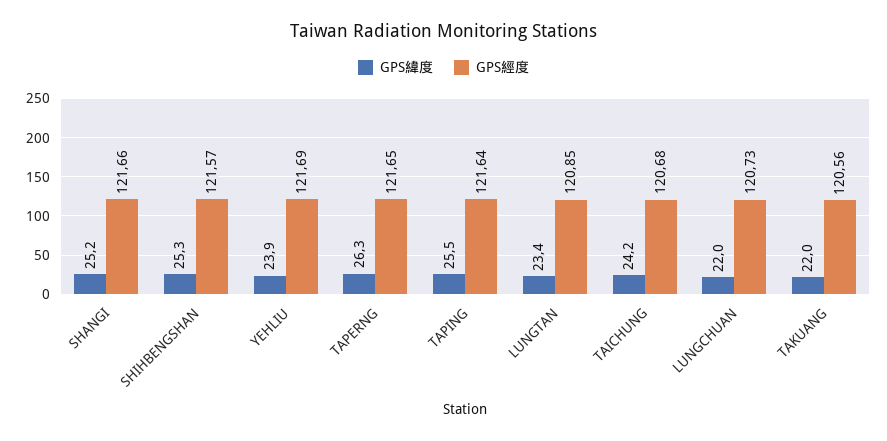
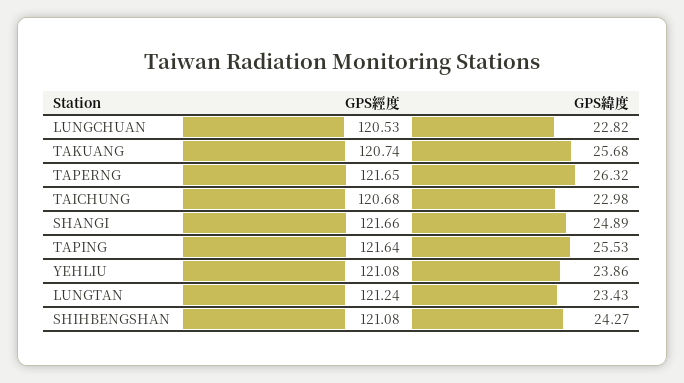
  {
    "GPS緯度": {
-     "SHANGI": 25.2,
+     "SHANGI": 24.89,
-     "SHIHBENGSHAN": 25.3,
+     "SHIHBENGSHAN": 24.27,
      "YEHLIU": 23.86,
      "TAPERNG": 26.32,
      "TAPING": 25.53,
      "LUNGTAN": 23.43,
-     "TAICHUNG": 24.2,
+     "TAICHUNG": 22.98,
-     "LUNGCHUAN": 22,
+     "LUNGCHUAN": 22.82,
-     "TAKUANG": 22
+     "TAKUANG": 25.68
    },
    "GPS經度": {
      "SHANGI": 121.66,
-     "SHIHBENGSHAN": 121.57,
+     "SHIHBENGSHAN": 121.08,
-     "YEHLIU": 121.69,
+     "YEHLIU": 121.08,
      "TAPERNG": 121.65,
      "TAPING": 121.64,
-     "LUNGTAN": 120.85,
+     "LUNGTAN": 121.24,
      "TAICHUNG": 120.68,
-     "LUNGCHUAN": 120.73,
+     "LUNGCHUAN": 120.53,
-     "TAKUANG": 120.56
+     "TAKUANG": 120.74
    }
  }

